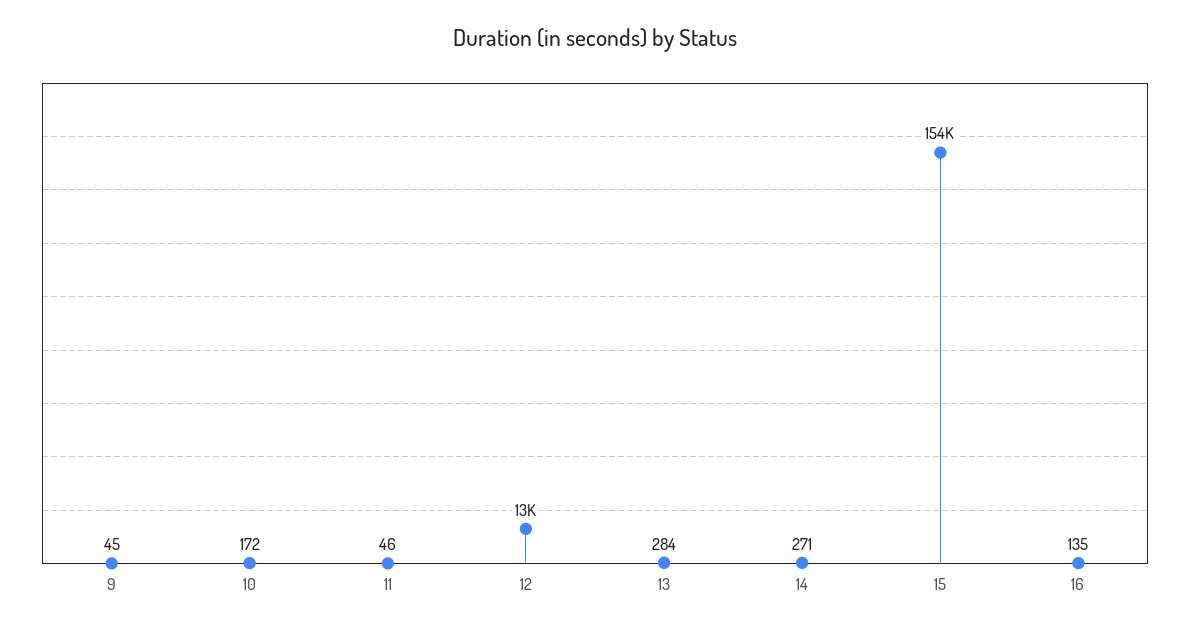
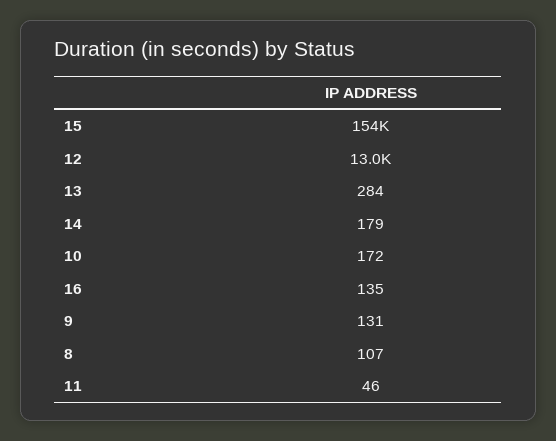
  {
-   "9": 45,
+   "9": 131,
    "10": 172,
    "11": 46,
    "12": 13000,
    "13": 284,
-   "14": 271,
+   "14": 179,
    "15": 154000,
-   "16": 135
+   "16": 135,
+   "8": 107
  }

